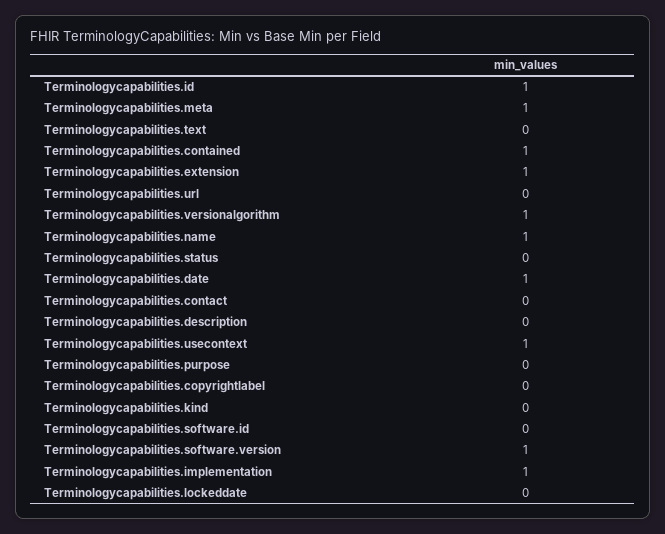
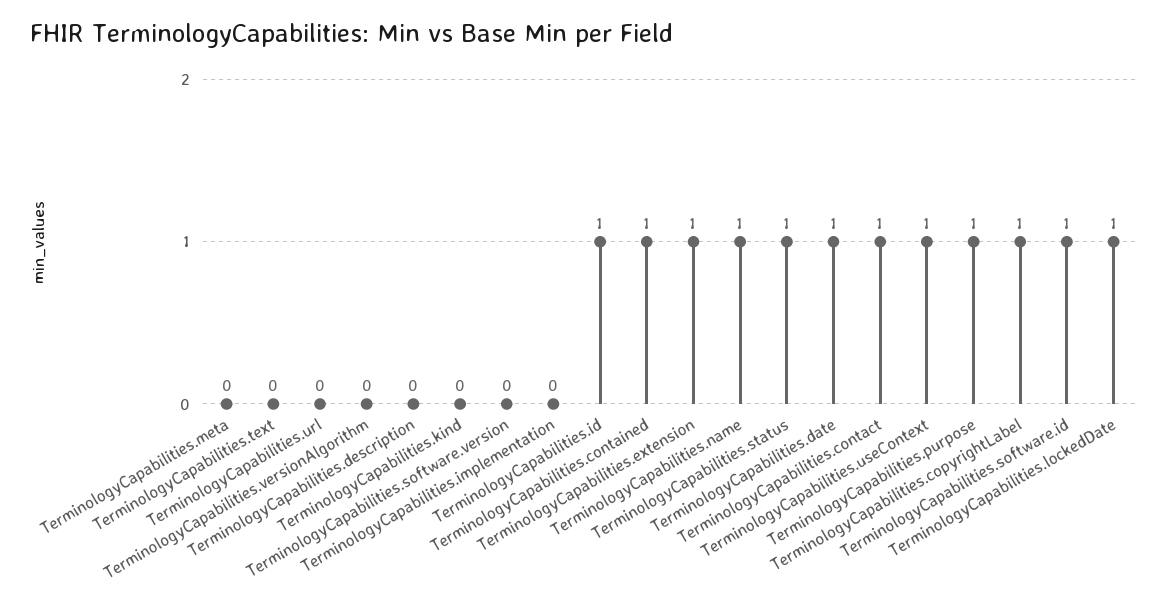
  {
    "Terminologycapabilities.id": 1,
-   "Terminologycapabilities.meta": 1,
+   "Terminologycapabilities.meta": 0,
    "Terminologycapabilities.text": 0,
    "Terminologycapabilities.contained": 1,
    "Terminologycapabilities.extension": 1,
    "Terminologycapabilities.url": 0,
-   "Terminologycapabilities.versionalgorithm": 1,
+   "Terminologycapabilities.versionalgorithm": 0,
    "Terminologycapabilities.name": 1,
-   "Terminologycapabilities.status": 0,
+   "Terminologycapabilities.status": 1,
    "Terminologycapabilities.date": 1,
-   "Terminologycapabilities.contact": 0,
+   "Terminologycapabilities.contact": 1,
    "Terminologycapabilities.description": 0,
    "Terminologycapabilities.usecontext": 1,
-   "Terminologycapabilities.purpose": 0,
+   "Terminologycapabilities.purpose": 1,
-   "Terminologycapabilities.copyrightlabel": 0,
+   "Terminologycapabilities.copyrightlabel": 1,
    "Terminologycapabilities.kind": 0,
-   "Terminologycapabilities.software.id": 0,
+   "Terminologycapabilities.software.id": 1,
-   "Terminologycapabilities.software.version": 1,
+   "Terminologycapabilities.software.version": 0,
-   "Terminologycapabilities.implementation": 1,
+   "Terminologycapabilities.implementation": 0,
-   "Terminologycapabilities.lockeddate": 0
+   "Terminologycapabilities.lockeddate": 1
  }

